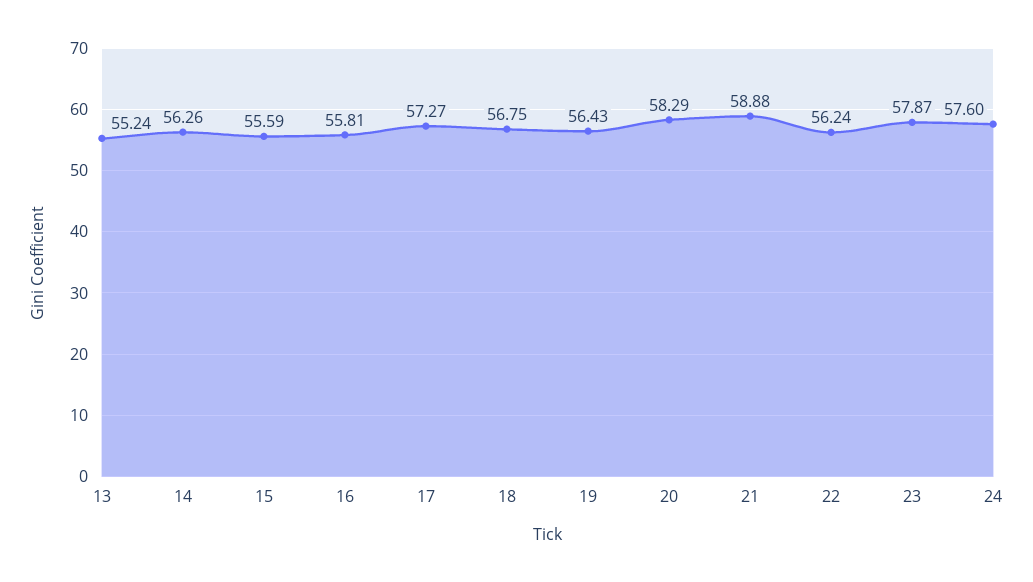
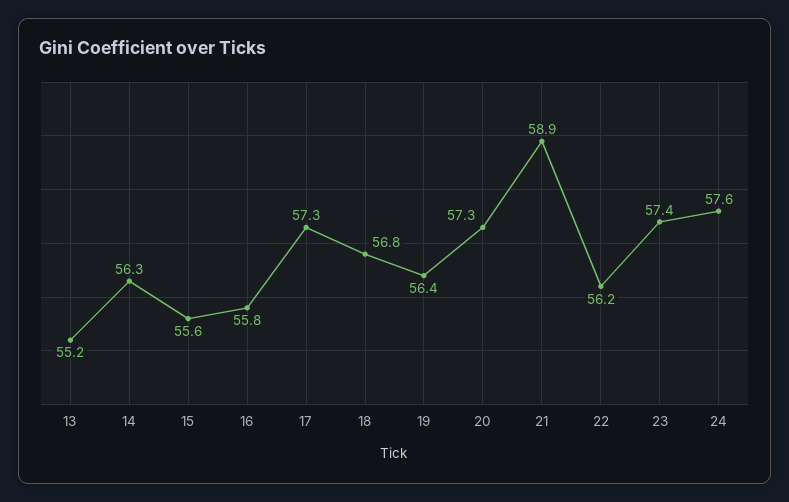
  {
    "13": 55.24,
    "14": 56.26,
    "15": 55.59,
    "16": 55.81,
    "17": 57.27,
    "18": 56.75,
    "19": 56.43,
-   "20": 58.29,
+   "20": 57.3,
    "21": 58.88,
    "22": 56.24,
-   "23": 57.87,
+   "23": 57.4,
    "24": 57.6
  }

